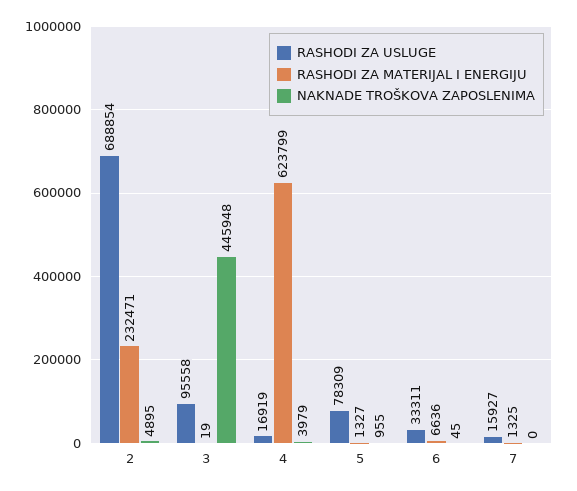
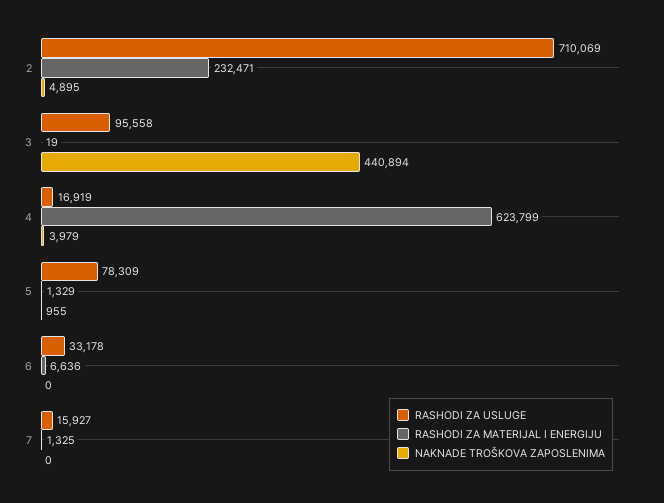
  {
    "RASHODI ZA USLUGE": {
-     "2": 688854,
+     "2": 710069,
      "3": 95558,
      "4": 16919,
      "5": 78309,
-     "6": 33311,
+     "6": 33178,
      "7": 15927
    },
    "RASHODI ZA MATERIJAL I ENERGIJU": {
      "2": 232471,
      "3": 19,
      "4": 623799,
-     "5": 1327,
+     "5": 1329,
      "6": 6636,
      "7": 1325
    },
    "NAKNADE TROŠKOVA ZAPOSLENIMA": {
      "2": 4895,
-     "3": 445948,
+     "3": 440894,
      "4": 3979,
      "5": 955,
-     "6": 45,
+     "6": 0,
      "7": 0
    }
  }

